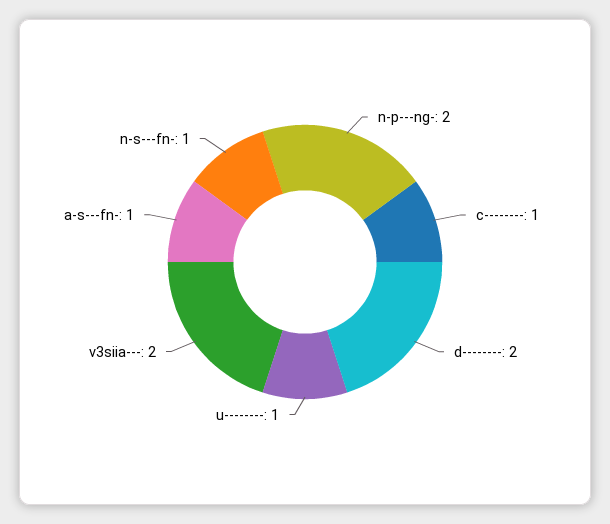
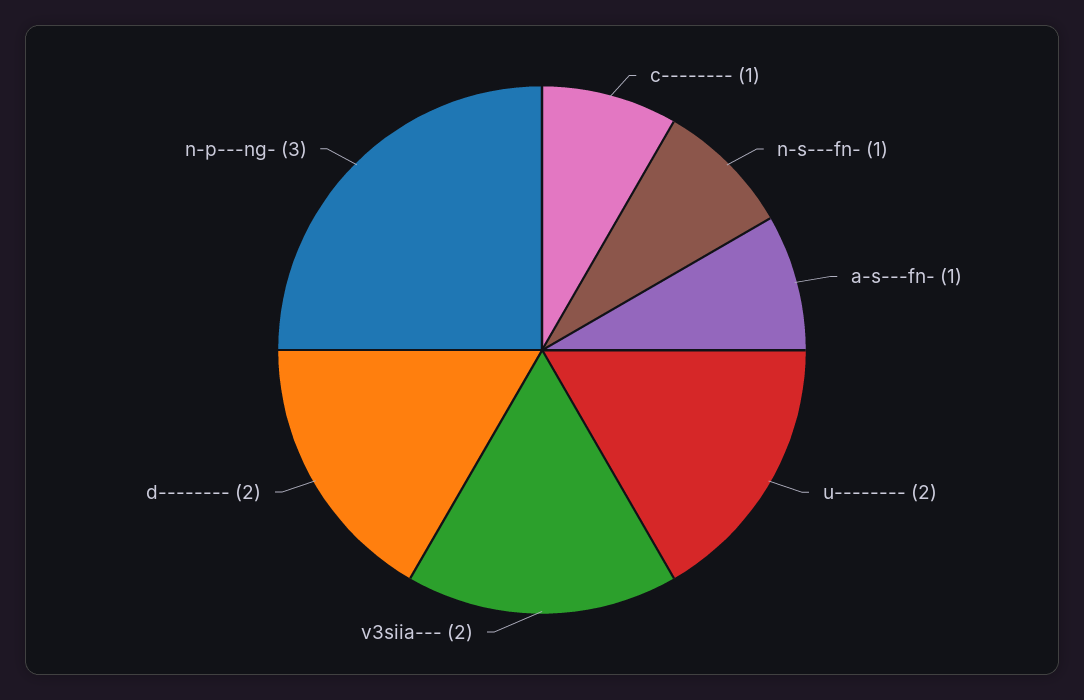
  {
-   "n-p---ng-": 2,
+   "n-p---ng-": 3,
    "c--------": 1,
    "d--------": 2,
-   "u--------": 1,
+   "u--------": 2,
    "v3siia---": 2,
    "a-s---fn-": 1,
    "n-s---fn-": 1
  }

